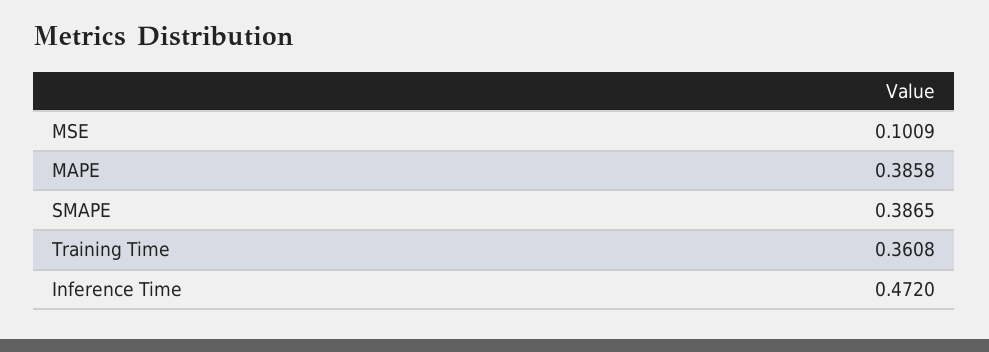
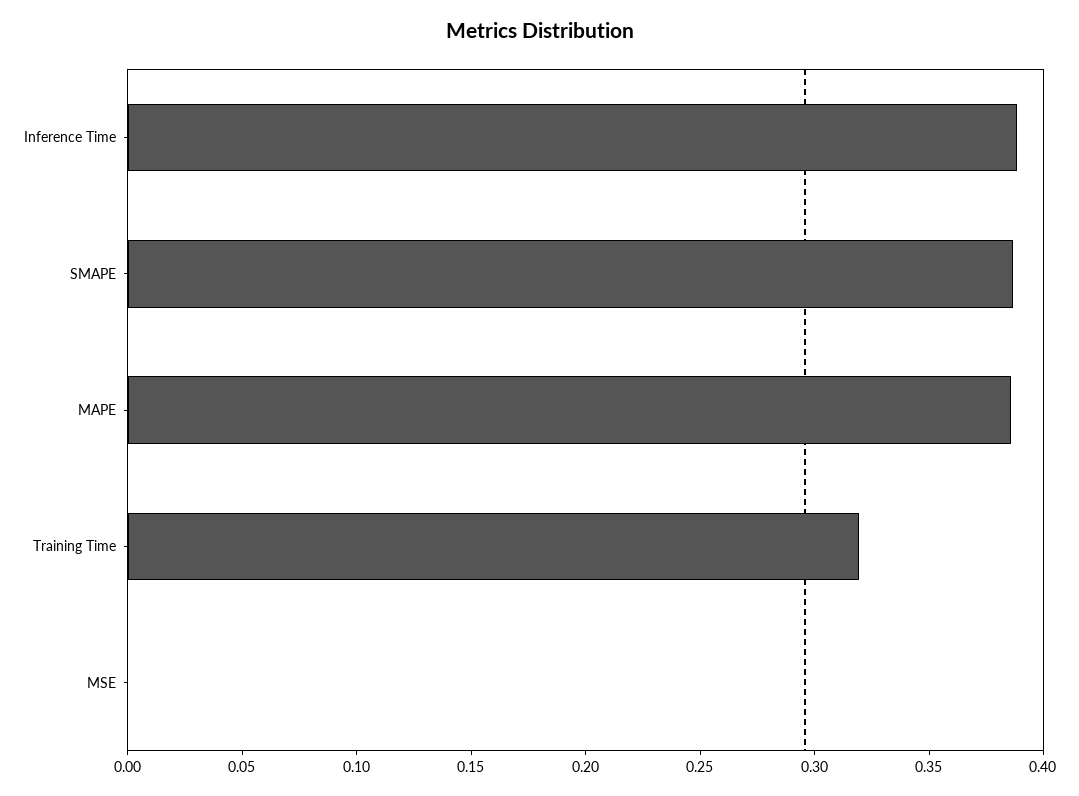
  {
-   "MSE": 0.1009,
+   "MSE": 0,
    "MAPE": 0.3858,
    "SMAPE": 0.3865,
-   "Training Time": 0.3608,
+   "Training Time": 0.32,
-   "Inference Time": 0.472
+   "Inference Time": 0.39
  }

